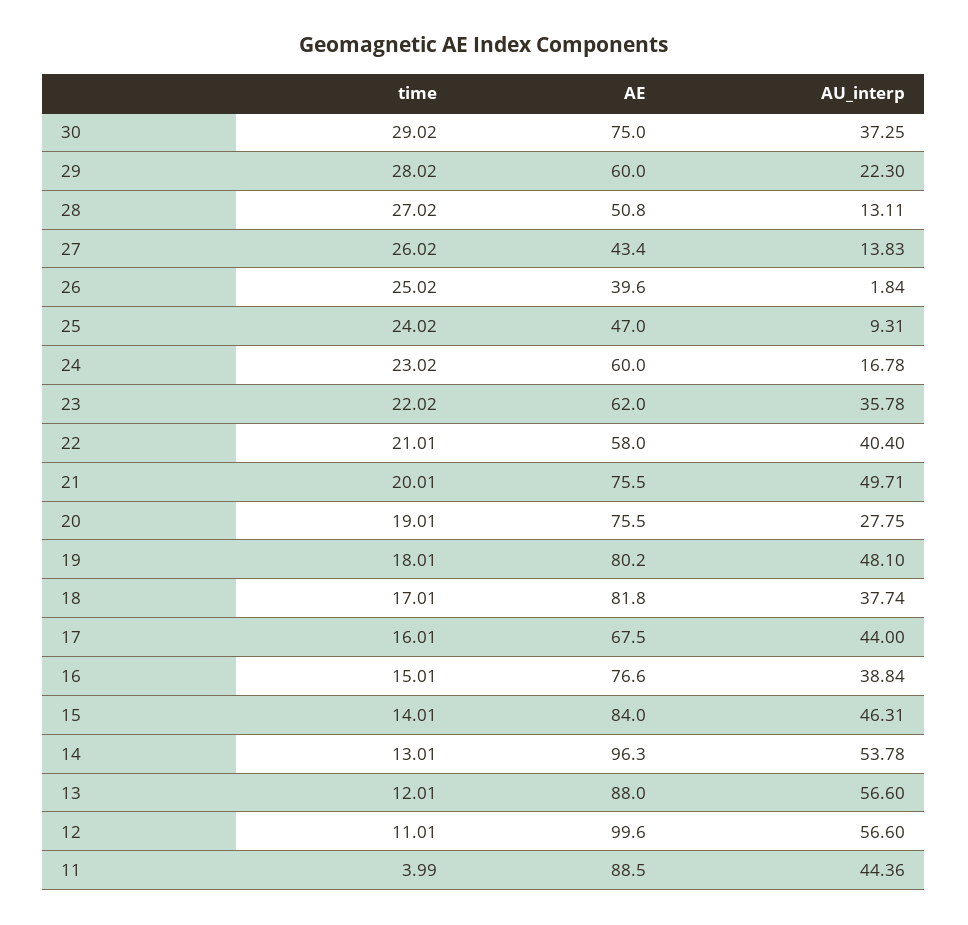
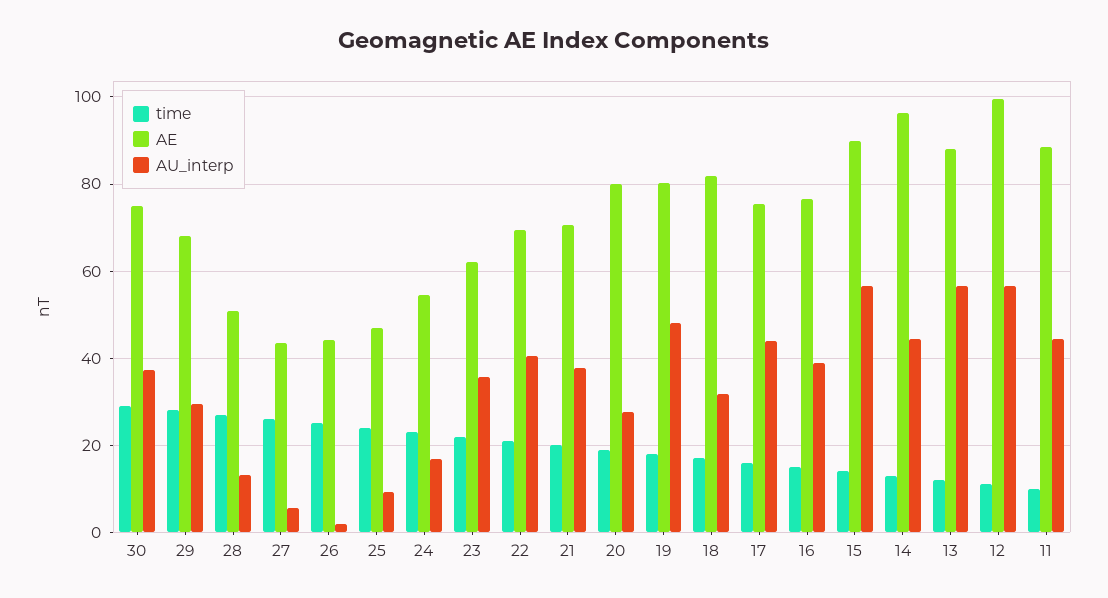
  {
    "time": {
      "30": 29.02,
      "29": 28.02,
      "28": 27.02,
      "27": 26.02,
      "26": 25.02,
      "25": 24.02,
      "24": 23.02,
      "23": 22.02,
      "22": 21.01,
      "21": 20.01,
      "20": 19.01,
      "19": 18.01,
      "18": 17.01,
      "17": 16.01,
      "16": 15.01,
      "15": 14.01,
      "14": 13.01,
      "13": 12.01,
      "12": 11.01,
-     "11": 3.99
+     "11": 10
    },
    "AE": {
      "30": 75,
-     "29": 60,
+     "29": 68,
      "28": 50.8,
      "27": 43.4,
-     "26": 39.6,
+     "26": 44,
      "25": 47,
-     "24": 60,
+     "24": 54,
      "23": 62,
-     "22": 58,
+     "22": 70,
-     "21": 75.5,
+     "21": 70,
-     "20": 75.5,
+     "20": 80,
      "19": 80.2,
      "18": 81.8,
-     "17": 67.5,
+     "17": 76,
      "16": 76.6,
-     "15": 84,
+     "15": 90,
      "14": 96.3,
      "13": 88,
      "12": 99.6,
      "11": 88.5
    },
    "AU_interp": {
      "30": 37.25,
-     "29": 22.3,
+     "29": 30,
      "28": 13.11,
-     "27": 13.83,
+     "27": 6,
      "26": 1.84,
      "25": 9.31,
      "24": 16.78,
      "23": 35.78,
      "22": 40.4,
-     "21": 49.71,
+     "21": 38,
      "20": 27.75,
      "19": 48.1,
-     "18": 37.74,
+     "18": 32,
      "17": 44,
      "16": 38.84,
-     "15": 46.31,
+     "15": 56,
-     "14": 53.78,
+     "14": 44,
      "13": 56.6,
      "12": 56.6,
      "11": 44.36
    }
  }

